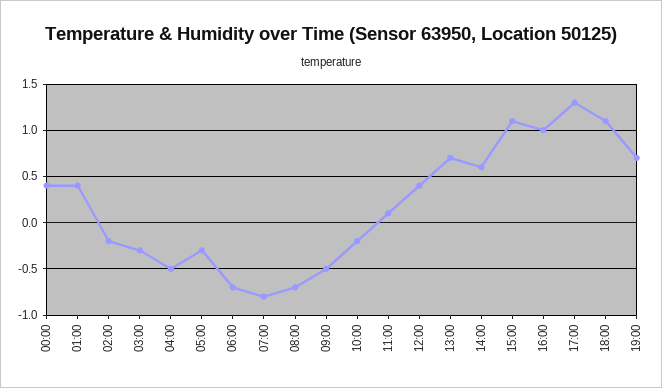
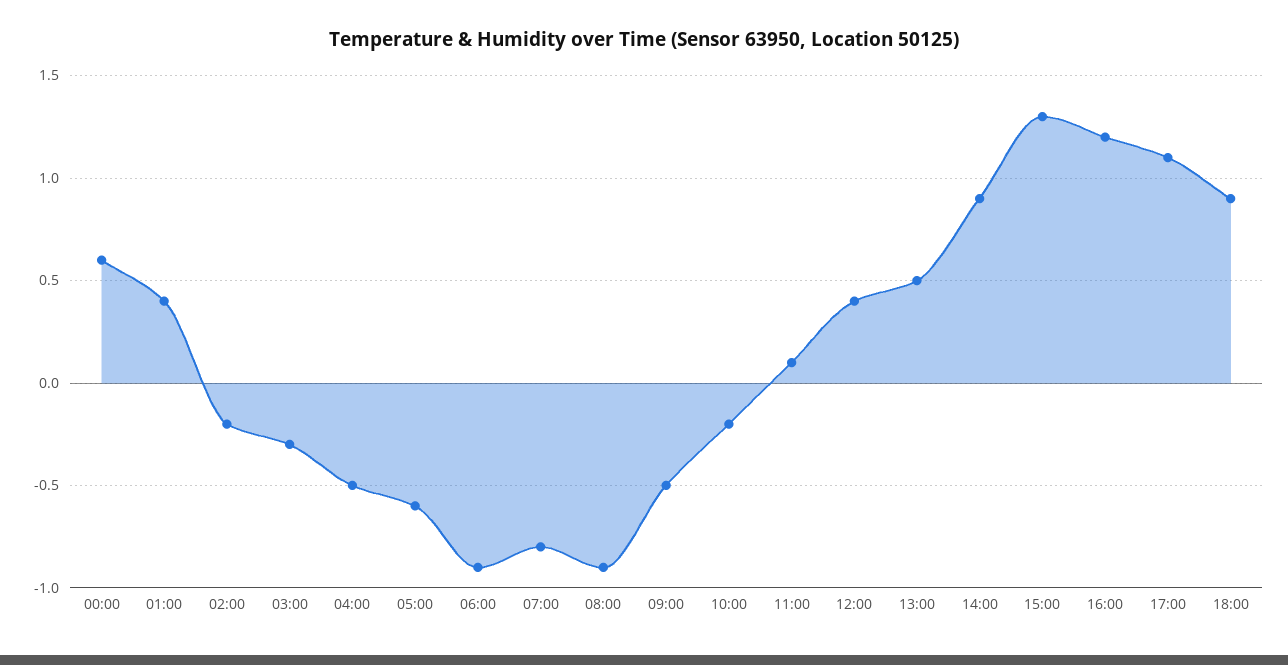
  {
-   "00:00": 0.4,
+   "00:00": 0.6,
    "01:00": 0.4,
    "02:00": -0.2,
    "03:00": -0.3,
    "04:00": -0.5,
-   "05:00": -0.3,
+   "05:00": -0.6,
-   "06:00": -0.7,
+   "06:00": -0.9,
    "07:00": -0.8,
-   "08:00": -0.7,
+   "08:00": -0.9,
    "09:00": -0.5,
    "10:00": -0.2,
    "11:00": 0.1,
    "12:00": 0.4,
-   "13:00": 0.7,
+   "13:00": 0.5,
-   "14:00": 0.6,
+   "14:00": 0.9,
-   "15:00": 1.1,
+   "15:00": 1.3,
-   "16:00": 1,
+   "16:00": 1.2,
-   "17:00": 1.3,
+   "17:00": 1.1,
-   "18:00": 1.1,
+   "18:00": 0.9
-   "19:00": 0.7
  }

